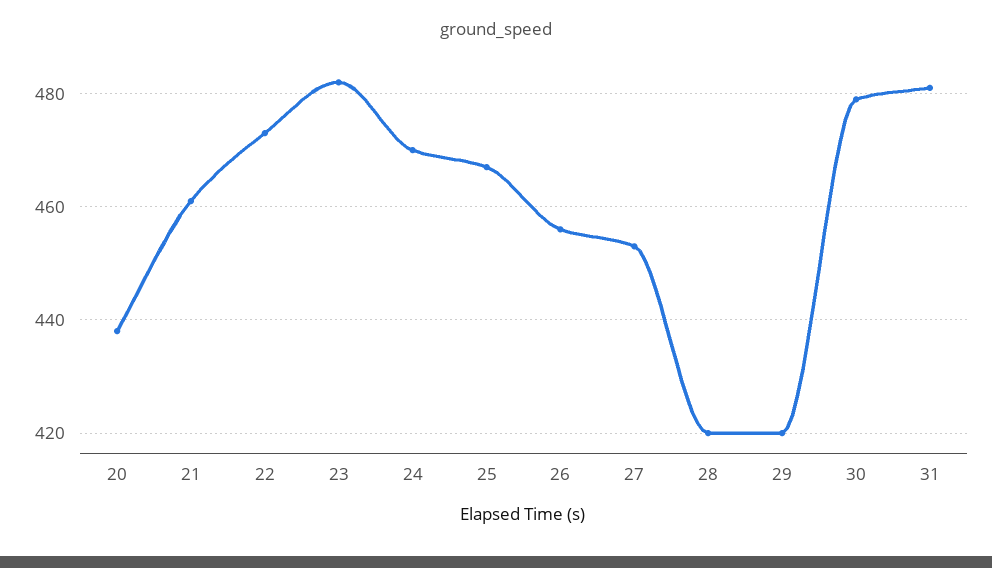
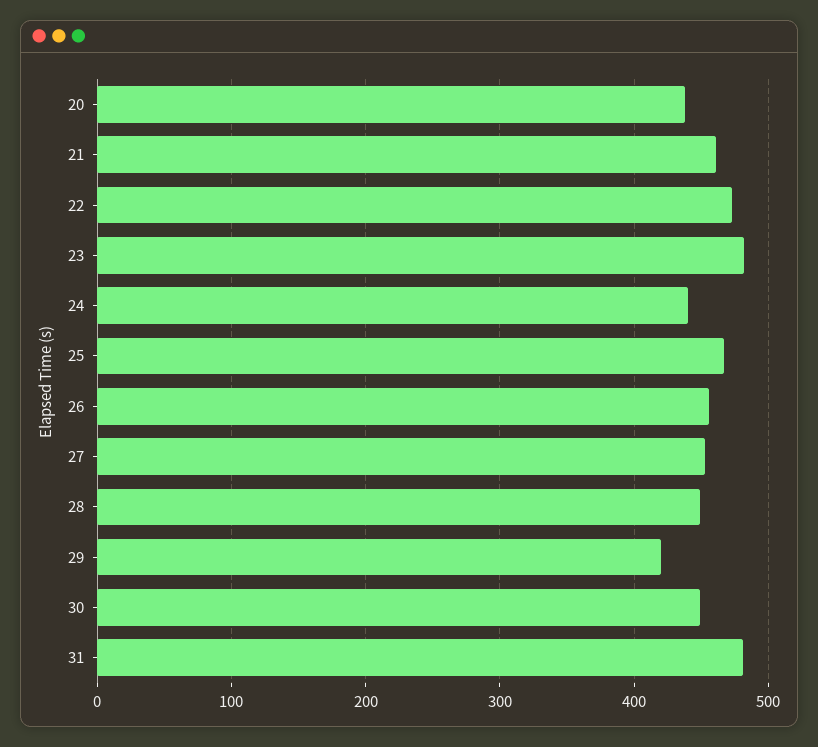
  {
    "20": 440,
    "21": 460,
    "22": 475,
    "23": 480,
-   "24": 470,
+   "24": 440,
    "25": 465,
    "26": 455,
    "27": 455,
-   "28": 420,
+   "28": 450,
    "29": 420,
-   "30": 480,
+   "30": 450,
    "31": 480
  }

